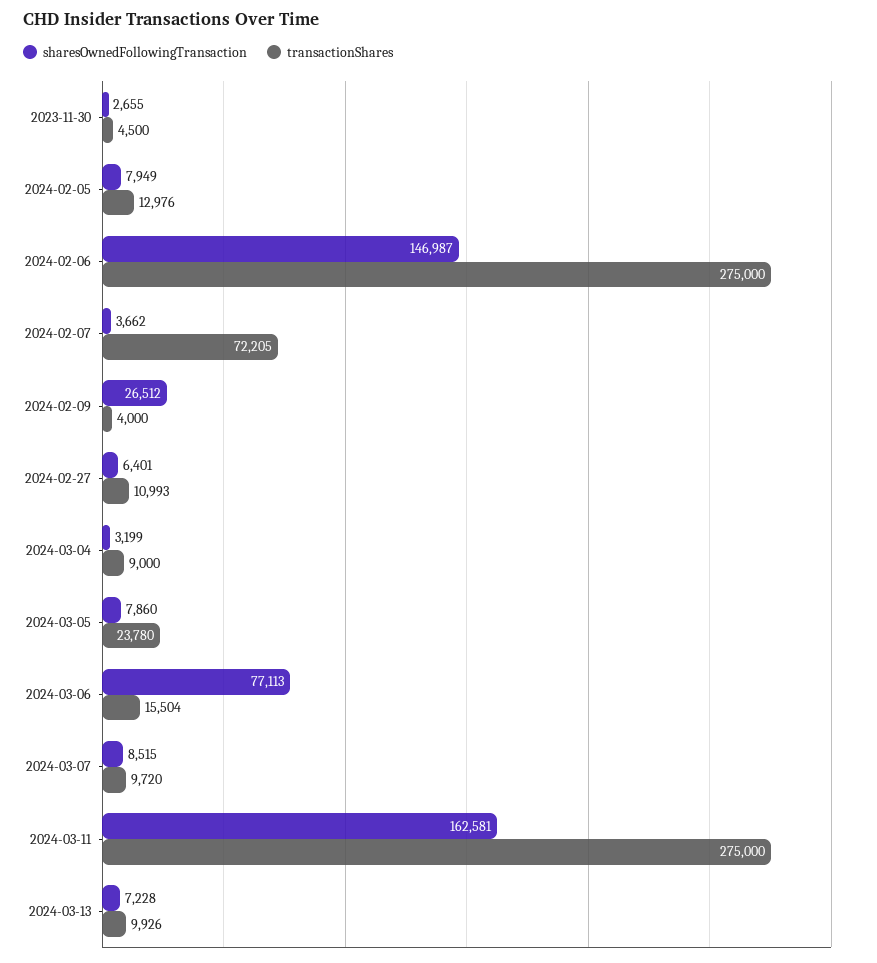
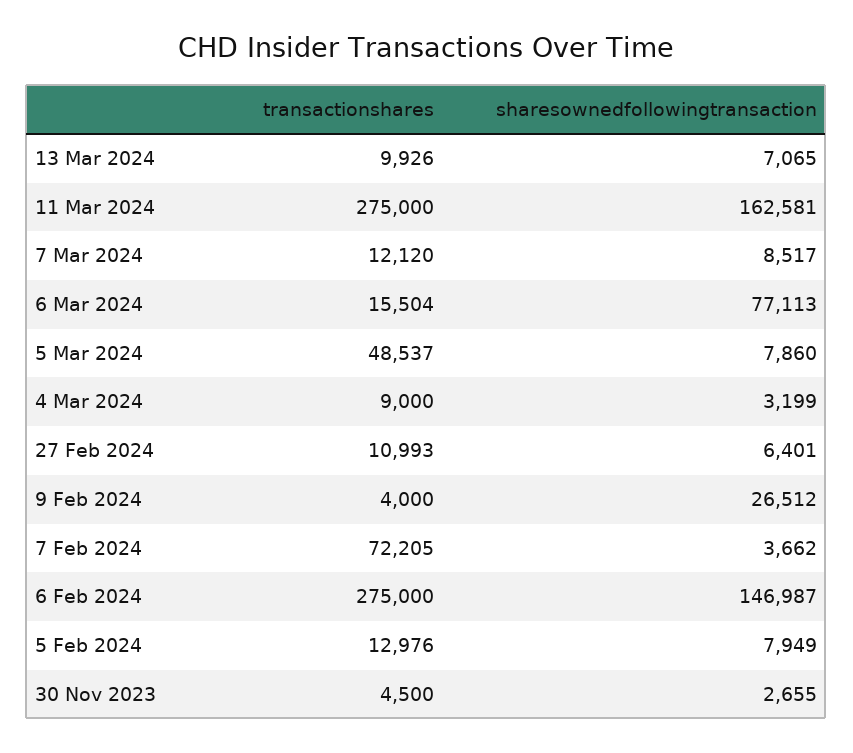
  {
    "sharesOwnedFollowingTransaction": {
      "2023-11-30": 2655,
      "2024-02-05": 7949,
      "2024-02-06": 146987,
      "2024-02-07": 3662,
      "2024-02-09": 26512,
      "2024-02-27": 6401,
      "2024-03-04": 3199,
      "2024-03-05": 7860,
      "2024-03-06": 77113,
-     "2024-03-07": 8515,
+     "2024-03-07": 8517,
      "2024-03-11": 162581,
-     "2024-03-13": 7228
+     "2024-03-13": 7065
    },
    "transactionShares": {
      "2023-11-30": 4500,
      "2024-02-05": 12976,
      "2024-02-06": 275000,
      "2024-02-07": 72205,
      "2024-02-09": 4000,
      "2024-02-27": 10993,
      "2024-03-04": 9000,
-     "2024-03-05": 23780,
+     "2024-03-05": 48537,
      "2024-03-06": 15504,
-     "2024-03-07": 9720,
+     "2024-03-07": 12120,
      "2024-03-11": 275000,
      "2024-03-13": 9926
    }
  }

